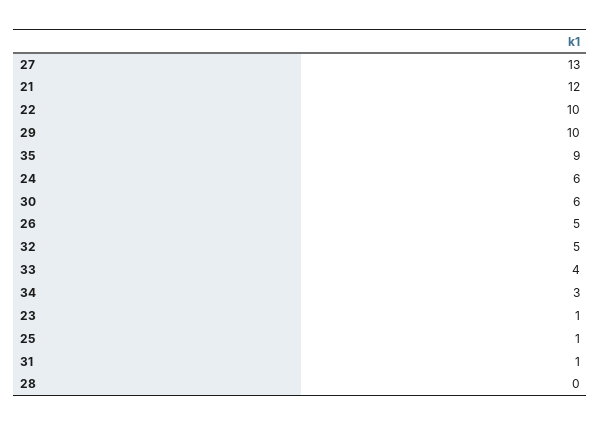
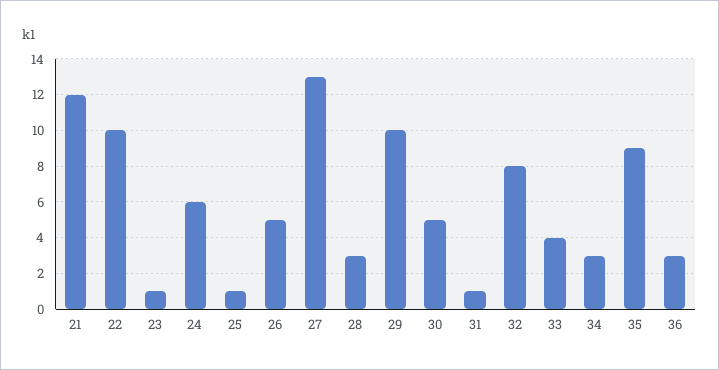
  {
    "27": 13,
    "21": 12,
    "22": 10,
    "29": 10,
    "35": 9,
    "24": 6,
-   "30": 6,
+   "30": 5,
    "26": 5,
-   "32": 5,
+   "32": 8,
    "33": 4,
    "34": 3,
    "23": 1,
    "25": 1,
    "31": 1,
-   "28": 0
+   "28": 3,
+   "36": 3
  }

